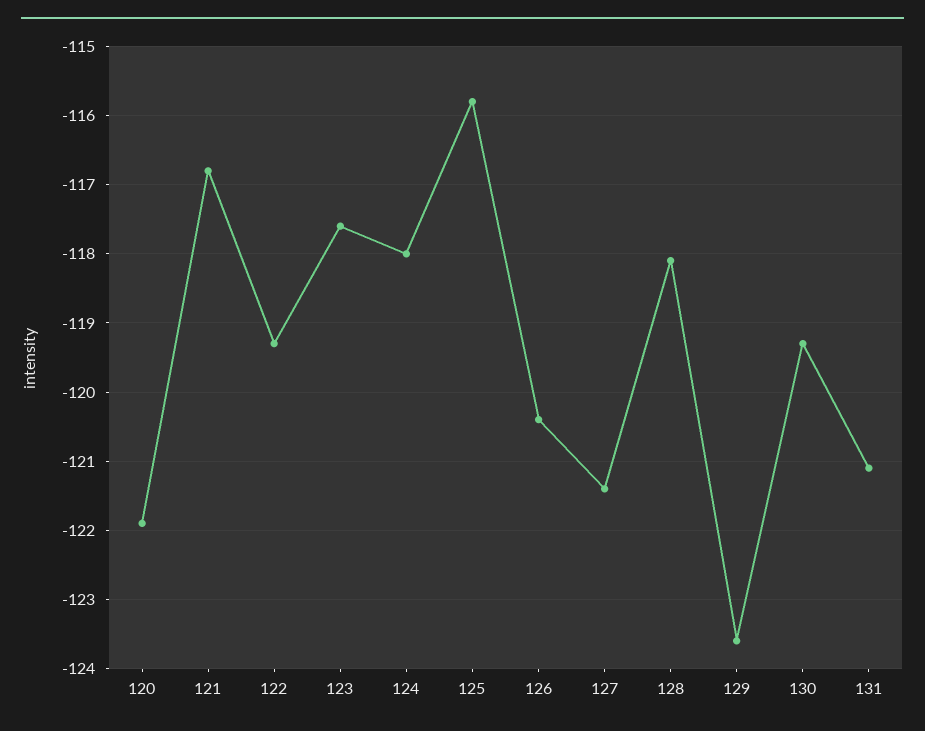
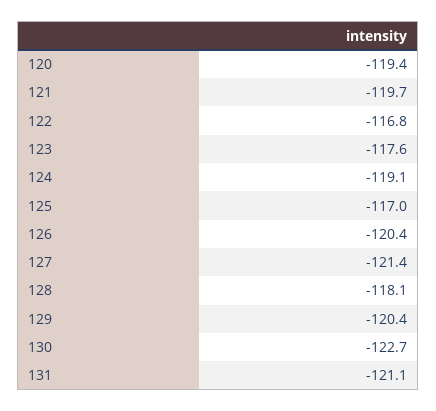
  {
-   "120": -121.9,
+   "120": -119.4,
-   "121": -116.8,
+   "121": -119.7,
-   "122": -119.3,
+   "122": -116.8,
    "123": -117.6,
-   "124": -118,
+   "124": -119.1,
-   "125": -115.8,
+   "125": -117,
    "126": -120.4,
    "127": -121.4,
    "128": -118.1,
-   "129": -123.6,
+   "129": -120.4,
-   "130": -119.3,
+   "130": -122.7,
    "131": -121.1
  }

